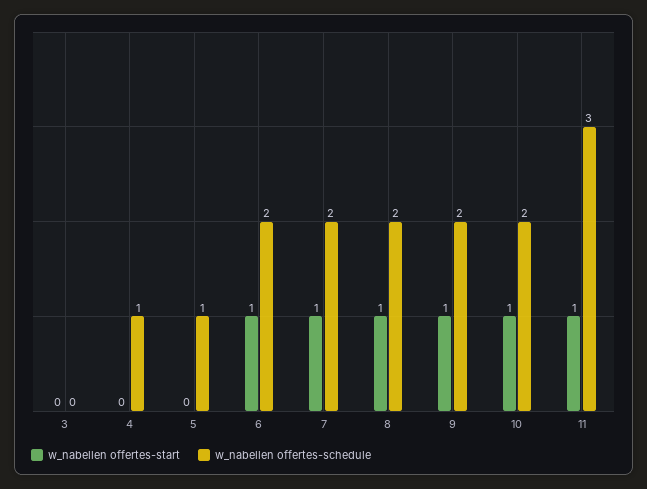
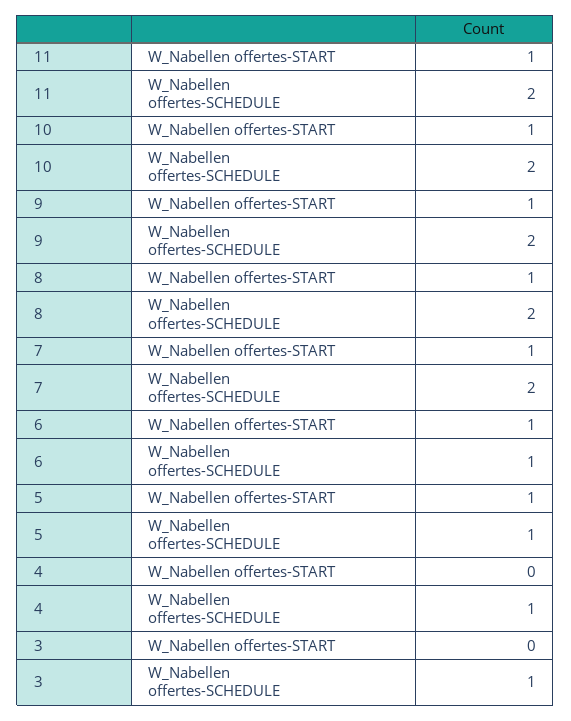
  {
    "w_nabellen offertes-start": {
      "3": 0,
      "4": 0,
-     "5": 0,
+     "5": 1,
      "6": 1,
      "7": 1,
      "8": 1,
      "9": 1,
      "10": 1,
      "11": 1
    },
    "w_nabellen offertes-schedule": {
-     "3": 0,
+     "3": 1,
      "4": 1,
      "5": 1,
-     "6": 2,
+     "6": 1,
      "7": 2,
      "8": 2,
      "9": 2,
      "10": 2,
-     "11": 3
+     "11": 2
    }
  }

